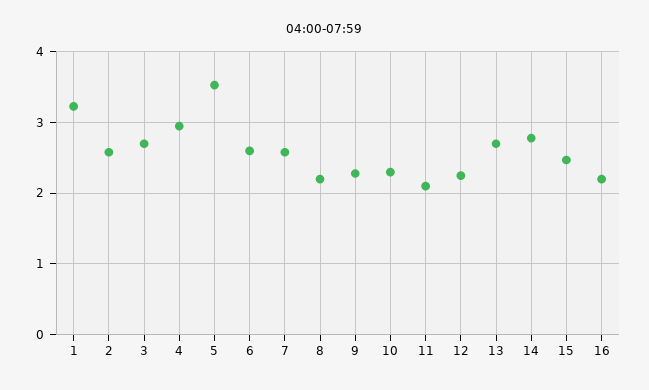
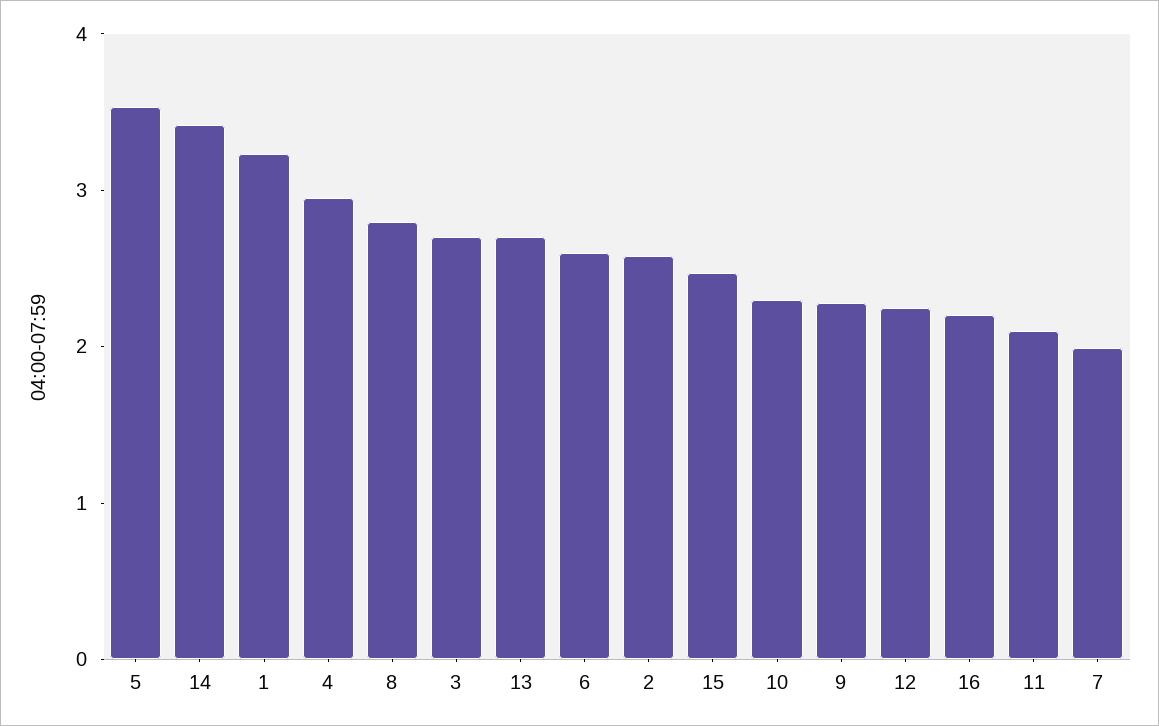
  {
    "1": 3.2,
    "2": 2.6,
    "3": 2.7,
    "4": 3,
    "5": 3.5,
    "6": 2.6,
-   "7": 2.6,
+   "7": 2,
-   "8": 2.2,
+   "8": 2.8,
    "9": 2.3,
    "10": 2.3,
    "11": 2.1,
    "12": 2.3,
    "13": 2.7,
-   "14": 2.8,
+   "14": 3.4,
    "15": 2.5,
    "16": 2.2
  }

